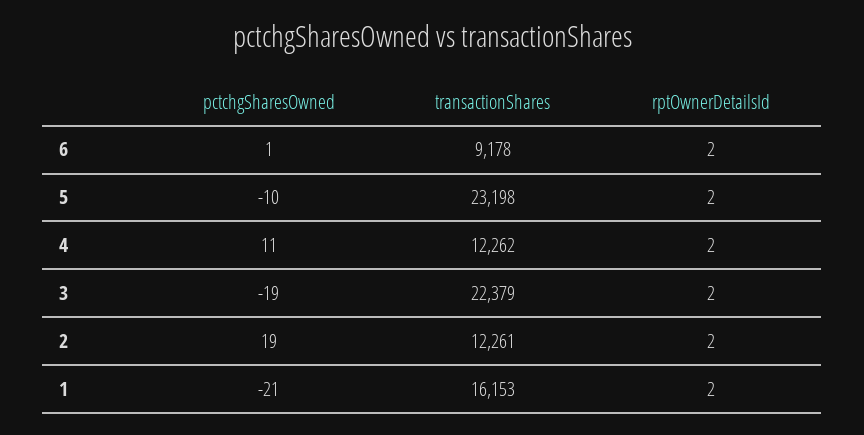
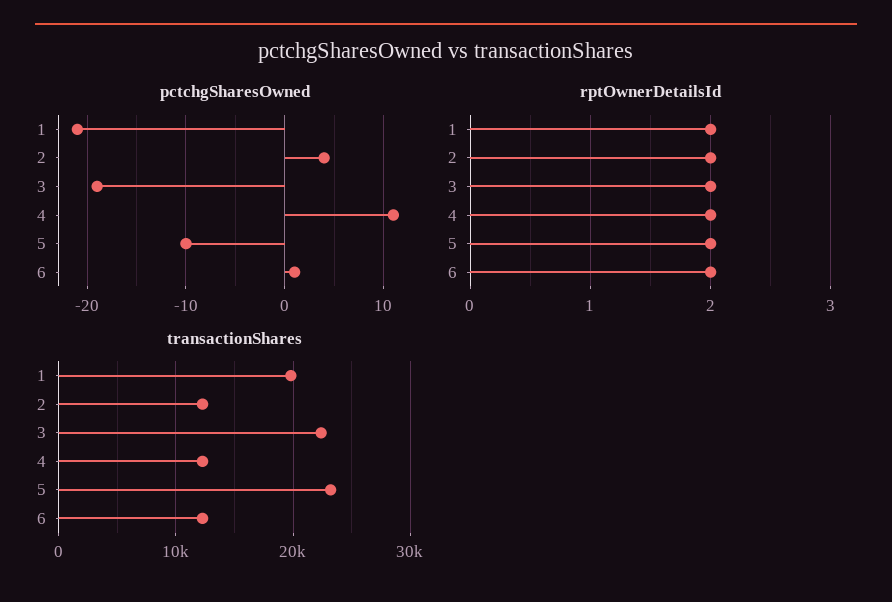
  {
    "pctchgSharesOwned": {
      "6": 1,
      "5": -10,
      "4": 11,
      "3": -19,
-     "2": 19,
+     "2": 4,
      "1": -21
    },
    "transactionShares": {
-     "6": 9178,
+     "6": 12000,
      "5": 23198,
      "4": 12262,
      "3": 22379,
      "2": 12261,
-     "1": 16153
+     "1": 20000
    },
    "rptOwnerDetailsId": {
      "6": 2,
      "5": 2,
      "4": 2,
      "3": 2,
      "2": 2,
      "1": 2
    }
  }

